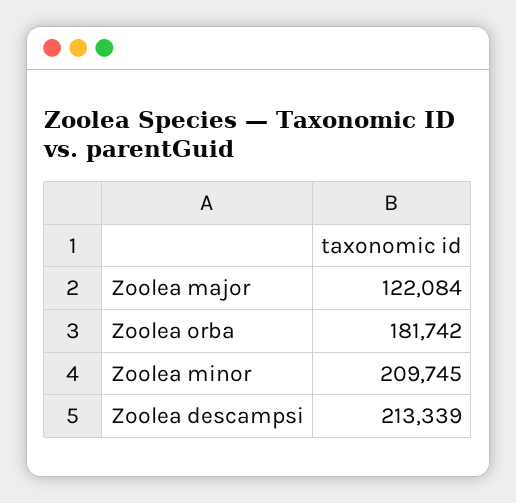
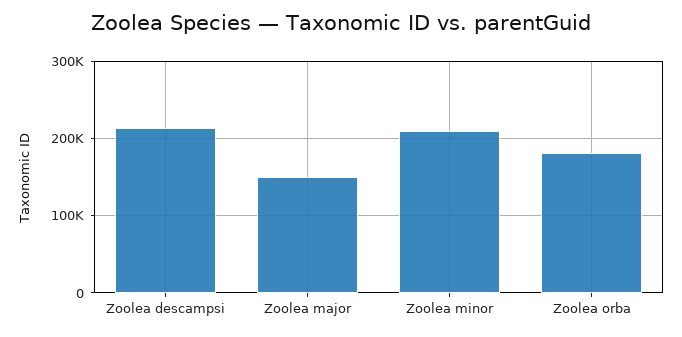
  {
-   "Zoolea major": 122084,
+   "Zoolea major": 150000,
    "Zoolea orba": 181742,
    "Zoolea minor": 209745,
    "Zoolea descampsi": 213339
  }

